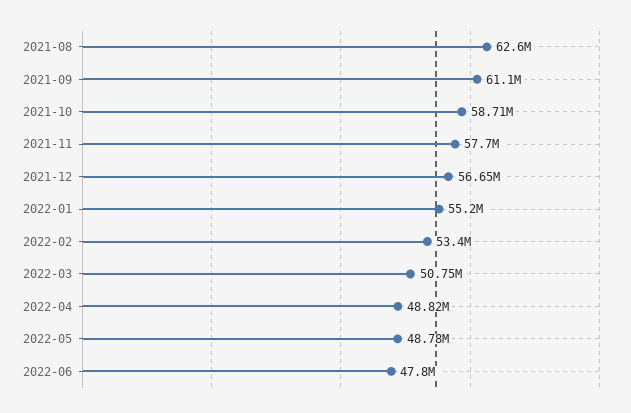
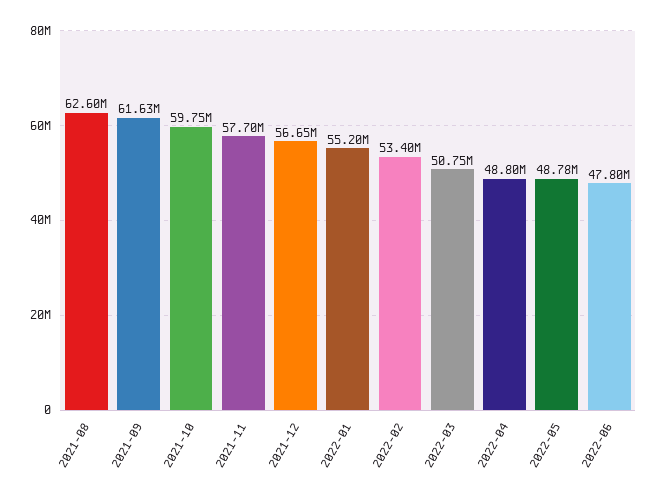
  {
    "2021-08": 62600000,
-   "2021-09": 61100000,
+   "2021-09": 61630000,
-   "2021-10": 58710000,
+   "2021-10": 59750000,
    "2021-11": 57700000,
    "2021-12": 56650000,
    "2022-01": 55200000,
    "2022-02": 53400000,
    "2022-03": 50750000,
-   "2022-04": 48820000,
+   "2022-04": 48800000,
    "2022-05": 48780000,
    "2022-06": 47800000
  }

